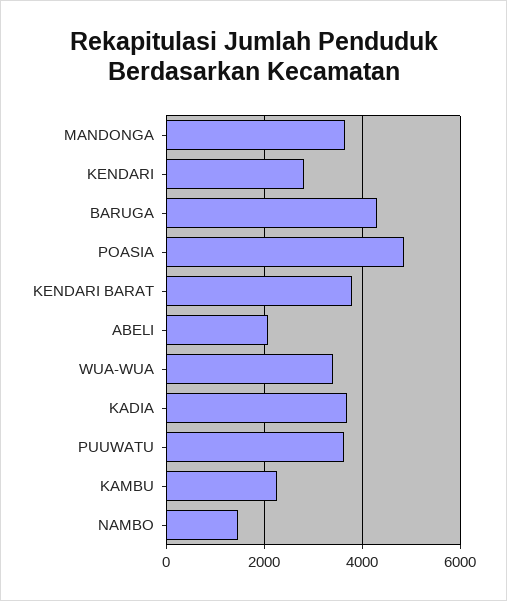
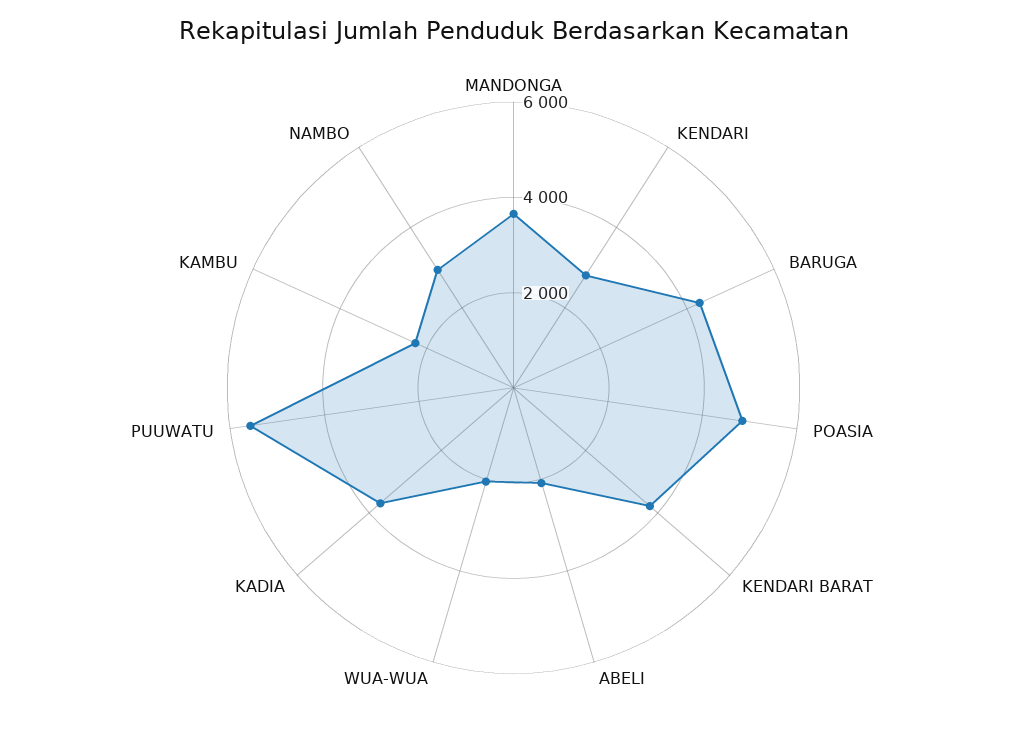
  {
    "MANDONGA": 3600,
    "KENDARI": 2800,
    "BARUGA": 4200,
    "POASIA": 4800,
    "KENDARI BARAT": 3800,
    "ABELI": 2000,
-   "WUA-WUA": 3400,
+   "WUA-WUA": 2000,
    "KADIA": 3600,
-   "PUUWATU": 3600,
+   "PUUWATU": 5500,
    "KAMBU": 2200,
-   "NAMBO": 1400
+   "NAMBO": 3000
  }

